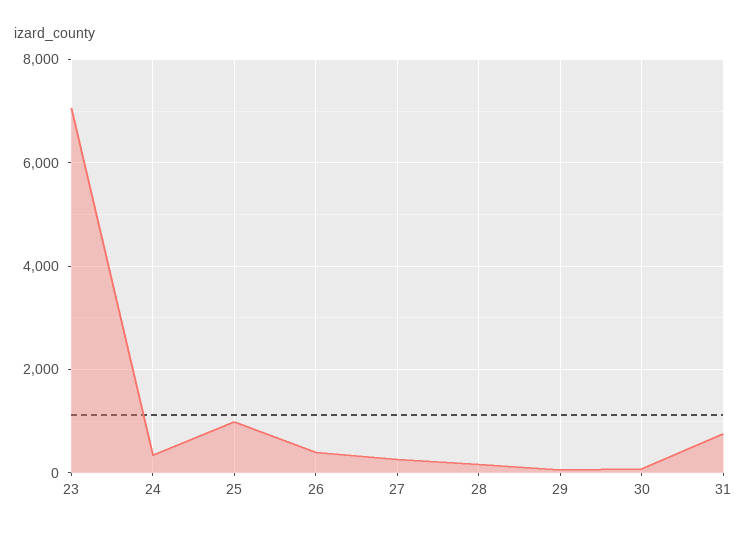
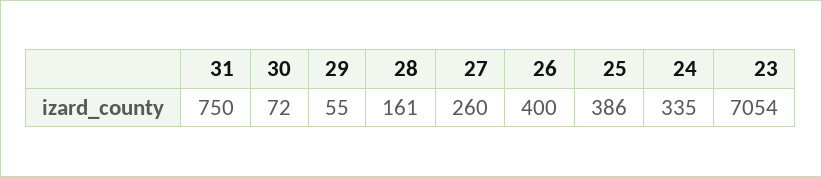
  {
    "23": 7054,
    "24": 335,
-   "25": 1000,
+   "25": 386,
    "26": 400,
    "27": 260,
    "28": 161,
    "29": 55,
    "30": 72,
    "31": 750
  }

